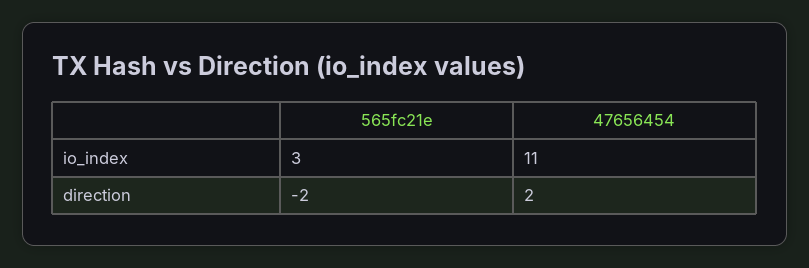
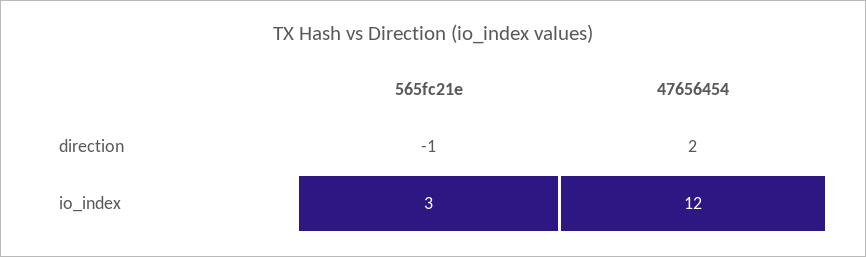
  {
    "565fc21e": {
      "io_index": 3,
-     "direction": -2
+     "direction": -1
    },
    "47656454": {
-     "io_index": 11,
+     "io_index": 12,
      "direction": 2
    }
  }

